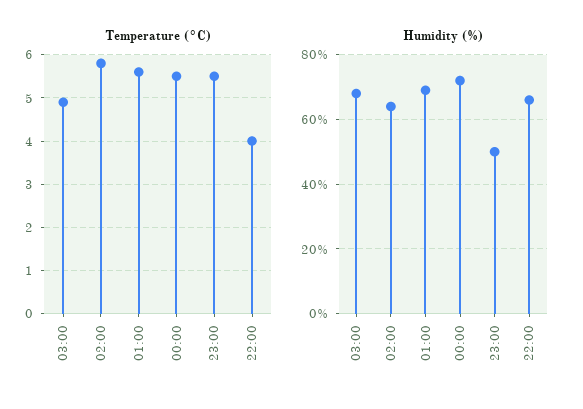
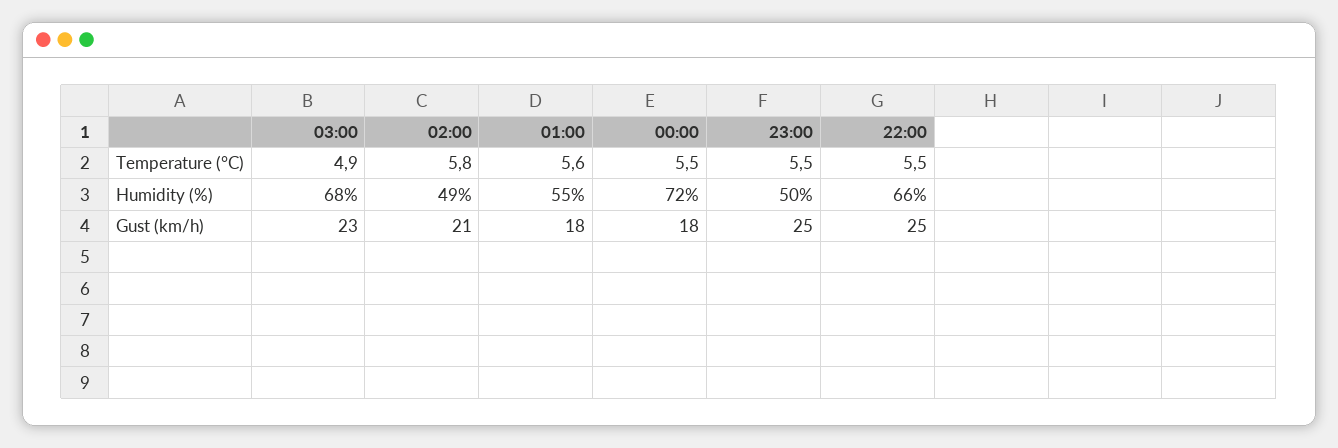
  {
    "Temperature (°C)": {
      "03:00": 4.9,
      "02:00": 5.8,
      "01:00": 5.6,
      "00:00": 5.5,
      "23:00": 5.5,
-     "22:00": 4
+     "22:00": 5.5
    },
    "Humidity (%)": {
      "03:00": 68,
-     "02:00": 65,
+     "02:00": 49,
-     "01:00": 70,
+     "01:00": 55,
      "00:00": 72,
      "23:00": 50,
      "22:00": 66
-   }
+   },
+   "Gust (km/h)": {
+     "03:00": 23,
+     "02:00": 21,
+     "01:00": 18,
+     "00:00": 18,
+     "23:00": 25,
+     "22:00": 25
+   }
  }

